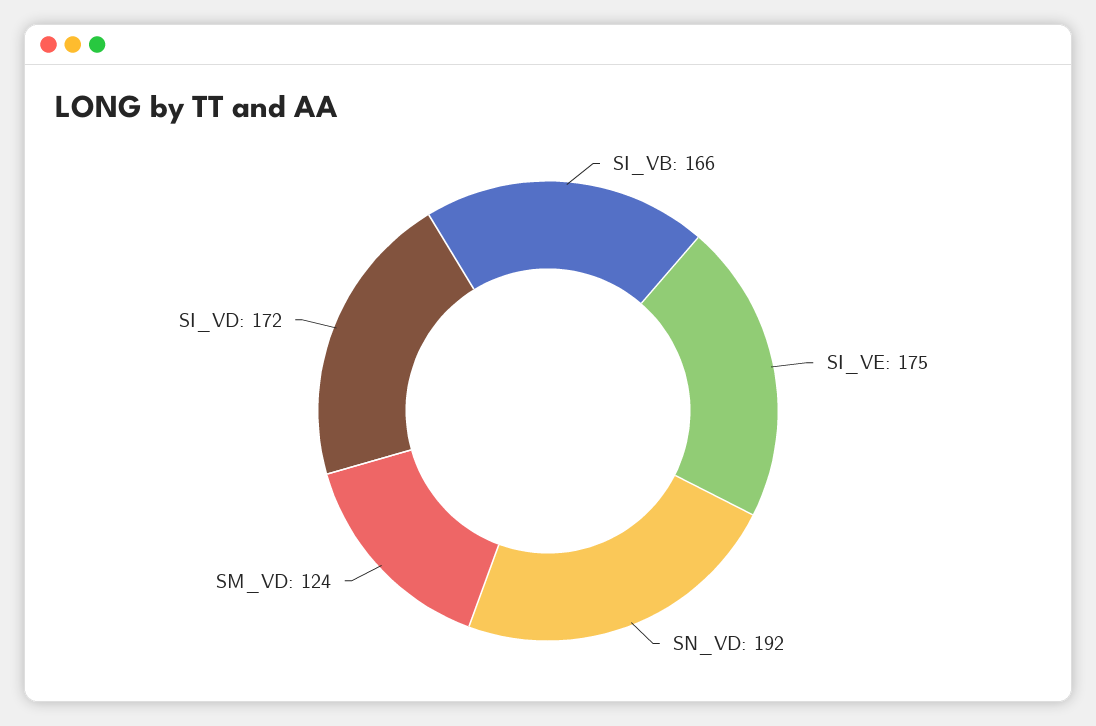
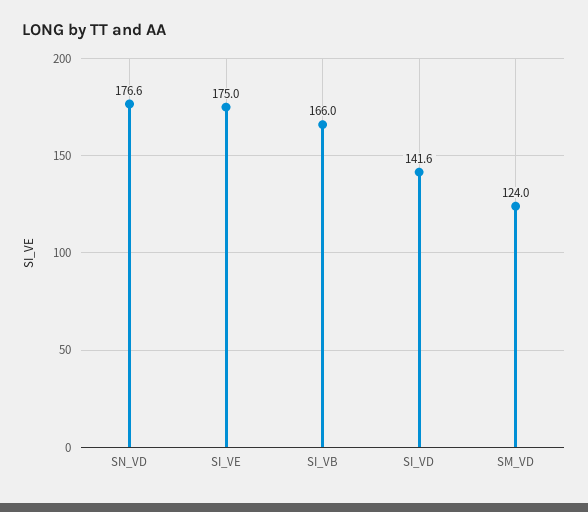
  {
    "SI_VB": 166,
    "SI_VE": 175,
-   "SN_VD": 192,
+   "SN_VD": 176.6,
    "SM_VD": 124,
-   "SI_VD": 172
+   "SI_VD": 141.6
  }

